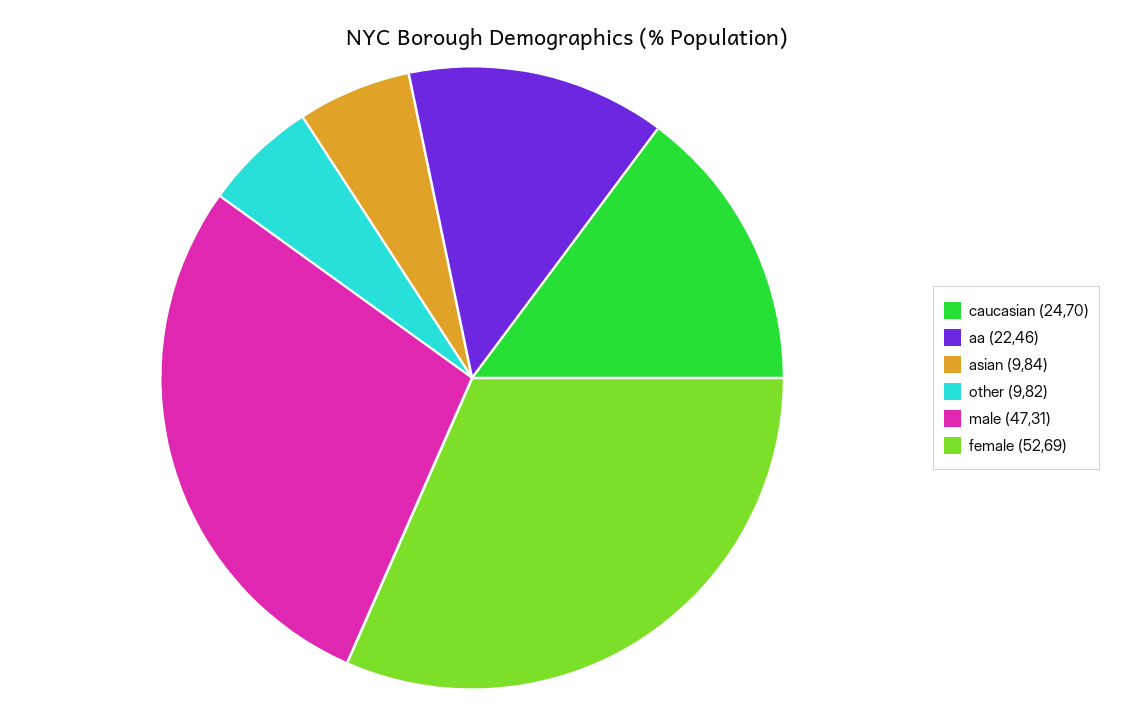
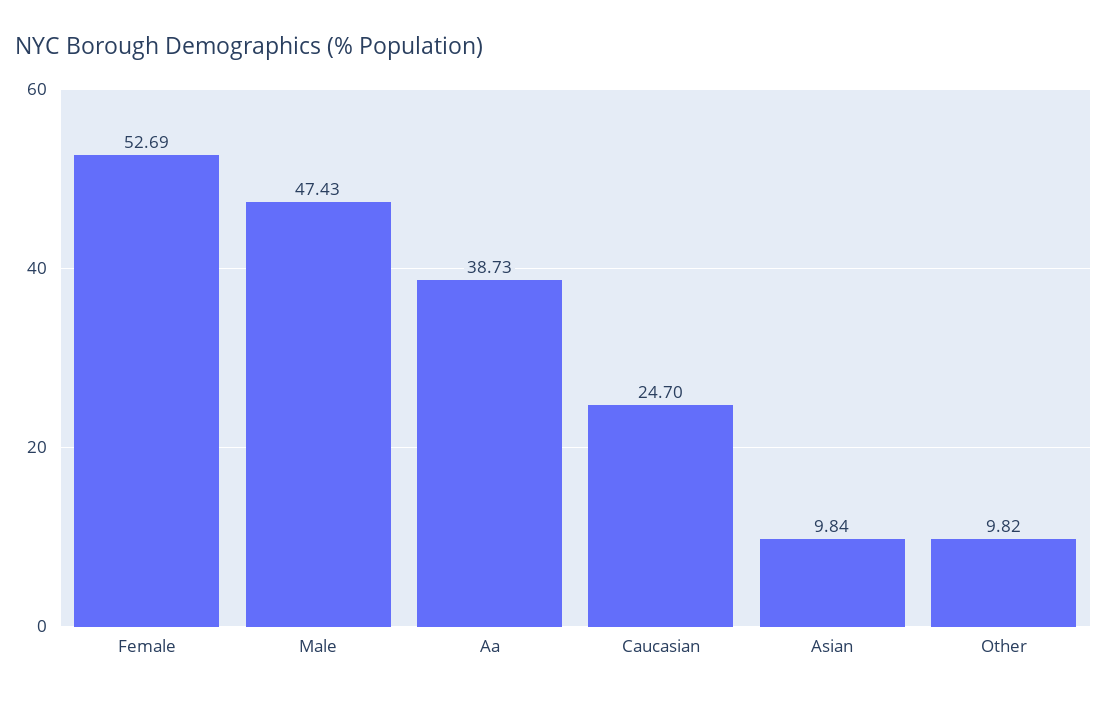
  {
    "caucasian": 24.7,
-   "aa": 22.46,
+   "aa": 38.73,
    "asian": 9.84,
    "other": 9.82,
-   "male": 47.31,
+   "male": 47.43,
    "female": 52.69
  }

